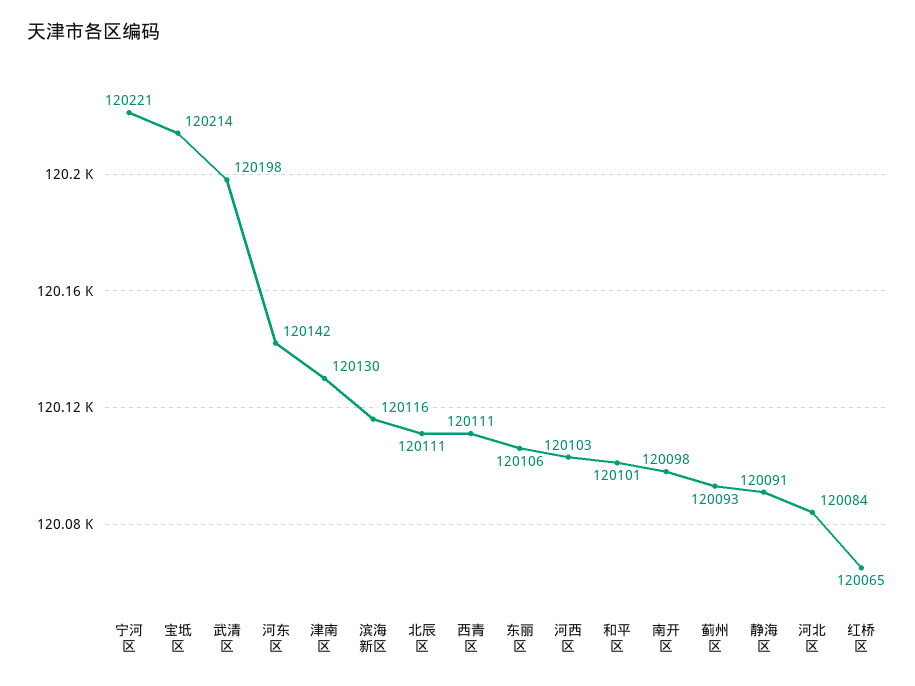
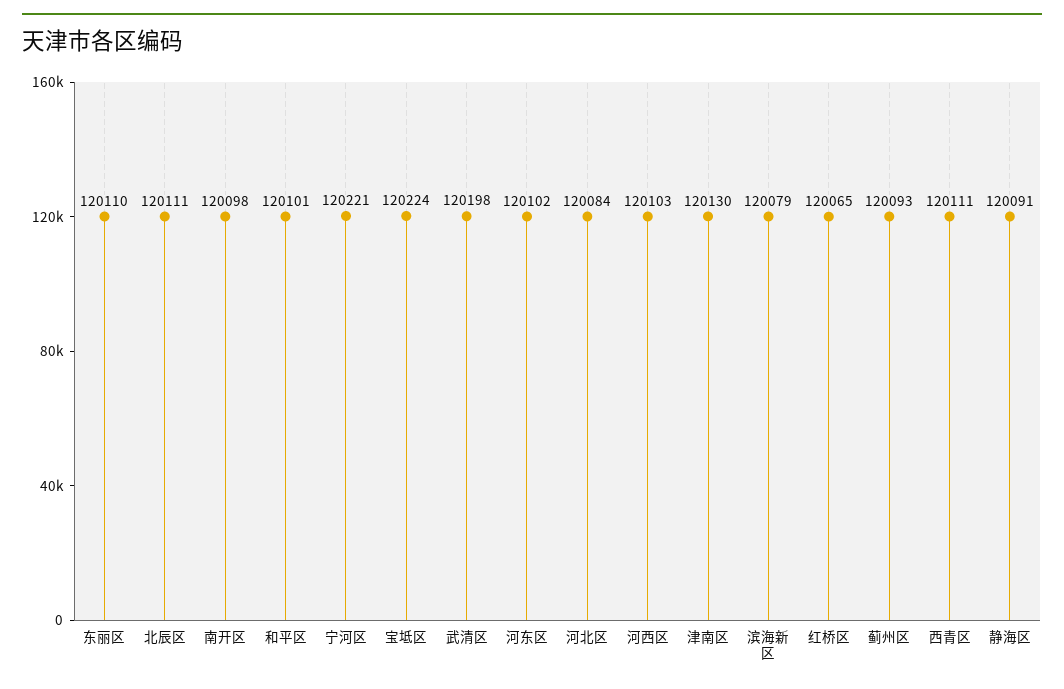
  {
    "宁河区": 120221,
-   "宝坻区": 120214,
+   "宝坻区": 120224,
    "武清区": 120198,
-   "河东区": 120142,
+   "河东区": 120102,
    "津南区": 120130,
-   "滨海新区": 120116,
+   "滨海新区": 120079,
    "北辰区": 120111,
    "西青区": 120111,
-   "东丽区": 120106,
+   "东丽区": 120110,
    "河西区": 120103,
    "和平区": 120101,
    "南开区": 120098,
    "蓟州区": 120093,
    "静海区": 120091,
    "河北区": 120084,
    "红桥区": 120065
  }

